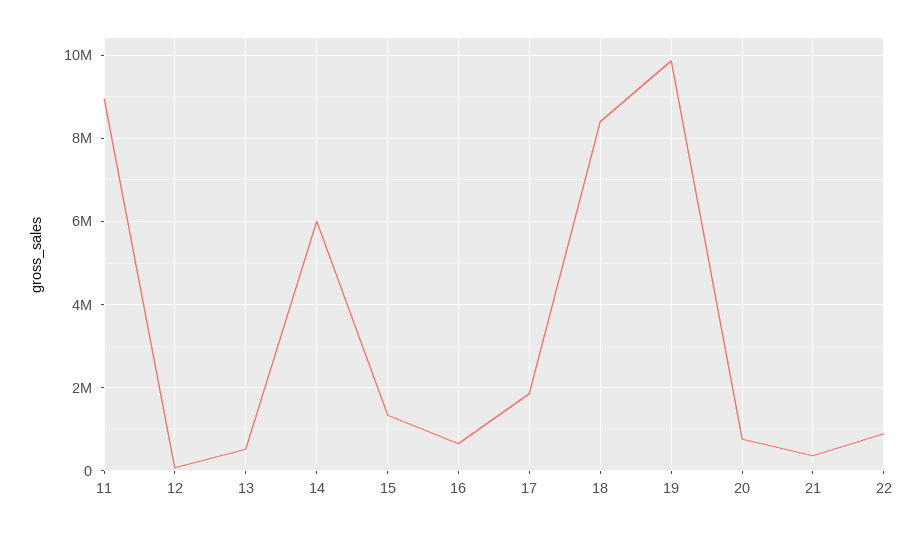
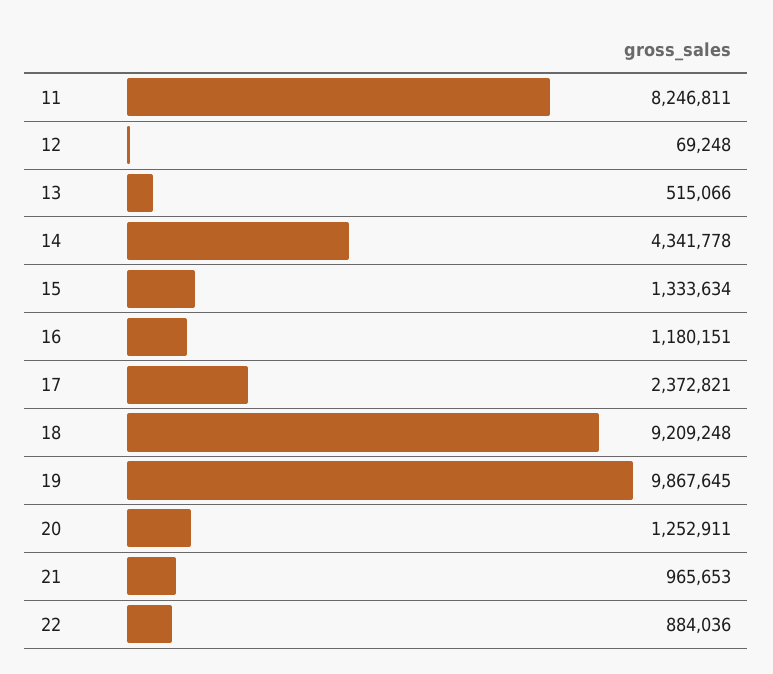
  {
-   "11": 9000000,
+   "11": 8246811,
    "12": 69248,
    "13": 515066,
-   "14": 6000000,
+   "14": 4341778,
    "15": 1333634,
-   "16": 600000,
+   "16": 1180151,
-   "17": 1800000,
+   "17": 2372821,
-   "18": 8400000,
+   "18": 9209248,
    "19": 9867645,
-   "20": 800000,
+   "20": 1252911,
-   "21": 400000,
+   "21": 965653,
    "22": 884036
  }

